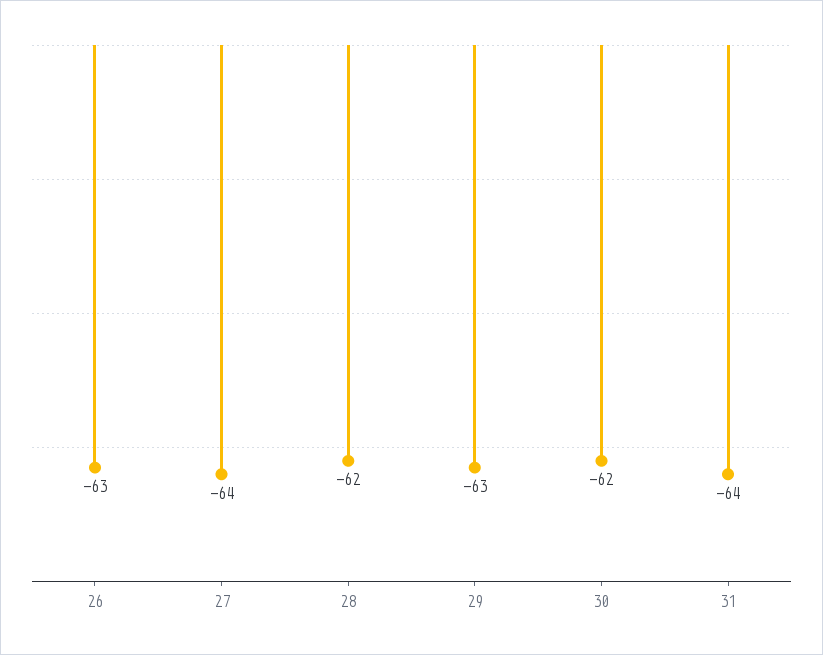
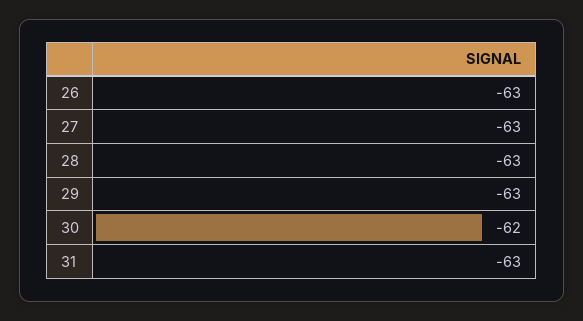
  {
    "26": -63,
-   "27": -64,
+   "27": -63,
-   "28": -62,
+   "28": -63,
    "29": -63,
    "30": -62,
-   "31": -64
+   "31": -63
  }

